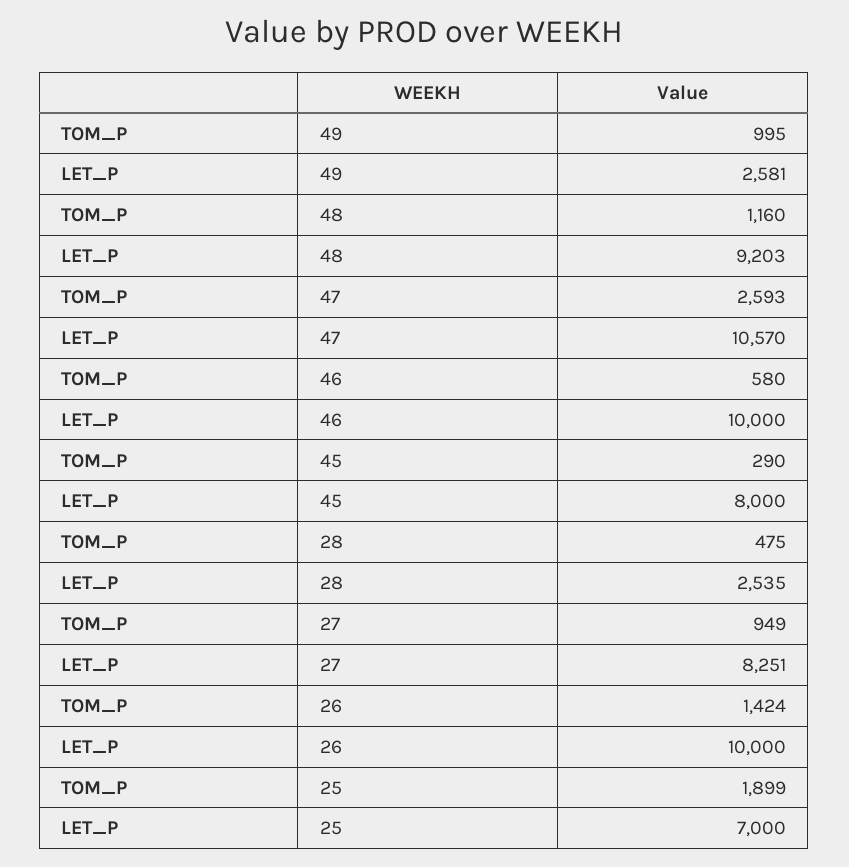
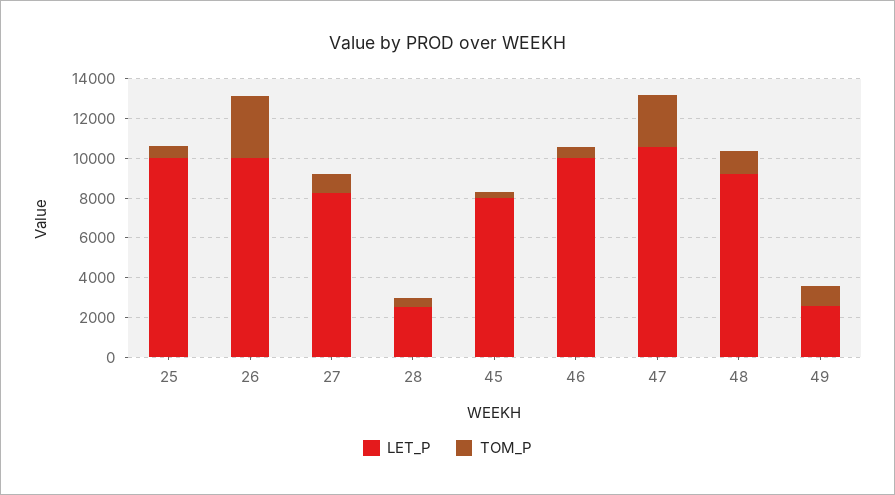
  {
    "TOM_P": {
      "49": 995,
      "48": 1160,
      "47": 2593,
      "46": 580,
      "45": 290,
      "28": 475,
      "27": 949,
-     "26": 1424,
+     "26": 3000,
-     "25": 1899
+     "25": 500
    },
    "LET_P": {
      "49": 2581,
      "48": 9203,
      "47": 10570,
      "46": 10000,
      "45": 8000,
      "28": 2535,
      "27": 8251,
      "26": 10000,
-     "25": 7000
+     "25": 10000
    }
  }

